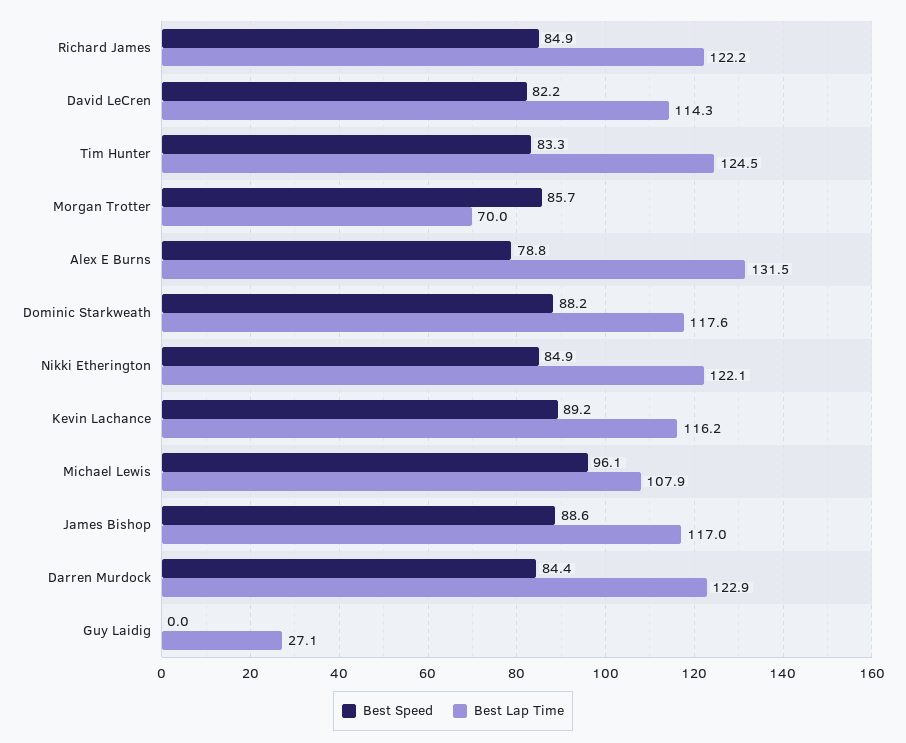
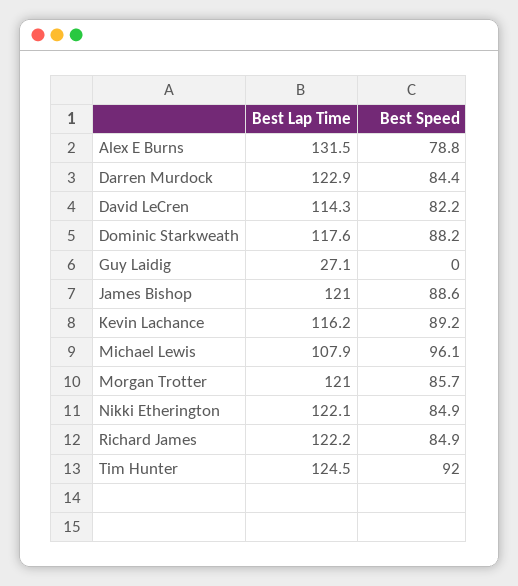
  {
    "Best Speed": {
      "Richard James": 84.9,
      "David LeCren": 82.2,
-     "Tim Hunter": 83.3,
+     "Tim Hunter": 92,
      "Morgan Trotter": 85.7,
      "Alex E Burns": 78.8,
      "Dominic Starkweath": 88.2,
      "Nikki Etherington": 84.9,
      "Kevin Lachance": 89.2,
      "Michael Lewis": 96.1,
      "James Bishop": 88.6,
      "Darren Murdock": 84.4,
      "Guy Laidig": 0
    },
    "Best Lap Time": {
      "Richard James": 122.2,
      "David LeCren": 114.3,
      "Tim Hunter": 124.5,
-     "Morgan Trotter": 70,
+     "Morgan Trotter": 121,
      "Alex E Burns": 131.5,
      "Dominic Starkweath": 117.6,
      "Nikki Etherington": 122.1,
      "Kevin Lachance": 116.2,
      "Michael Lewis": 107.9,
-     "James Bishop": 117,
+     "James Bishop": 121,
      "Darren Murdock": 122.9,
      "Guy Laidig": 27.1
    }
  }

